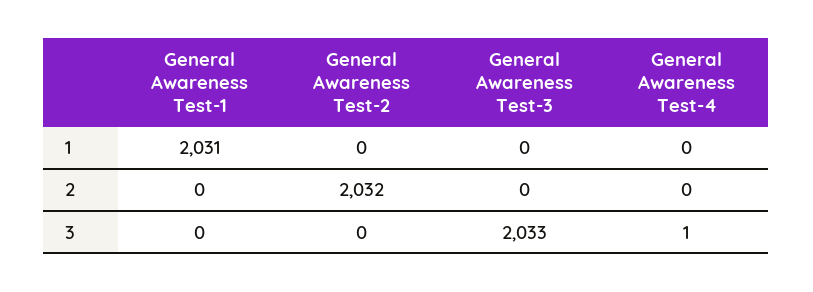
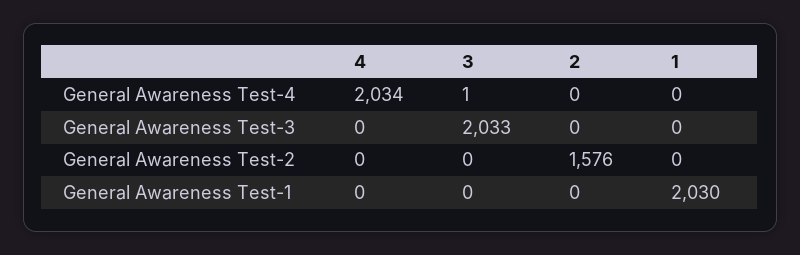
  {
    "General Awareness Test-1": {
-     "1": 2031,
+     "1": 2030,
      "2": 0,
-     "3": 0
+     "3": 0,
+     "4": 0
    },
    "General Awareness Test-2": {
      "1": 0,
-     "2": 2032,
+     "2": 1576,
-     "3": 0
+     "3": 0,
+     "4": 0
    },
    "General Awareness Test-3": {
      "1": 0,
      "2": 0,
-     "3": 2033
+     "3": 2033,
+     "4": 0
    },
    "General Awareness Test-4": {
      "1": 0,
      "2": 0,
-     "3": 1
+     "3": 1,
+     "4": 2034
    }
  }

